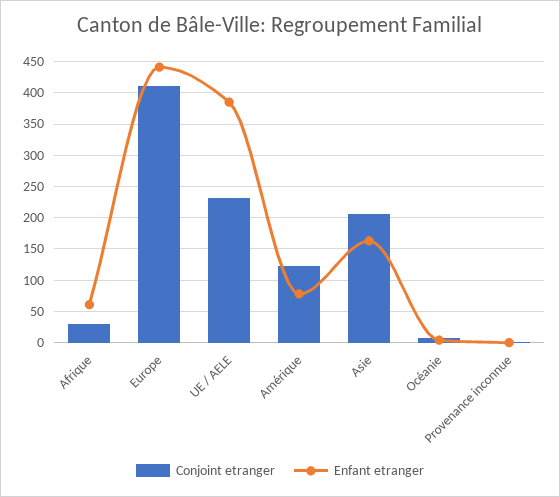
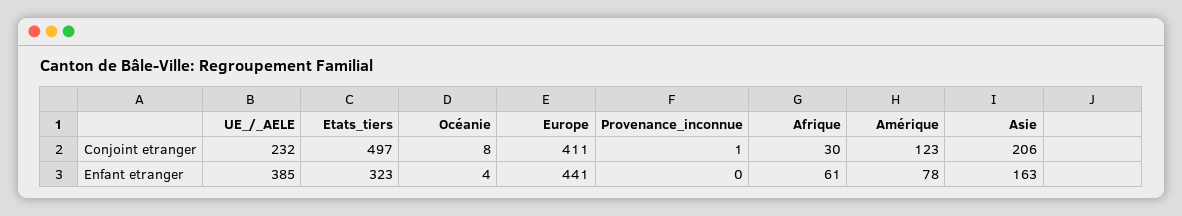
  {
    "Conjoint etranger": {
      "Afrique": 30,
      "Europe": 411,
      "UE / AELE": 232,
      "Amérique": 123,
      "Asie": 206,
      "Océanie": 8,
-     "Provenance inconnue": 1
+     "Provenance inconnue": 1,
+     "Etats_tiers": 497
    },
    "Enfant etranger": {
      "Afrique": 61,
      "Europe": 441,
      "UE / AELE": 385,
      "Amérique": 78,
      "Asie": 163,
      "Océanie": 4,
-     "Provenance inconnue": 0
+     "Provenance inconnue": 0,
+     "Etats_tiers": 323
    }
  }

